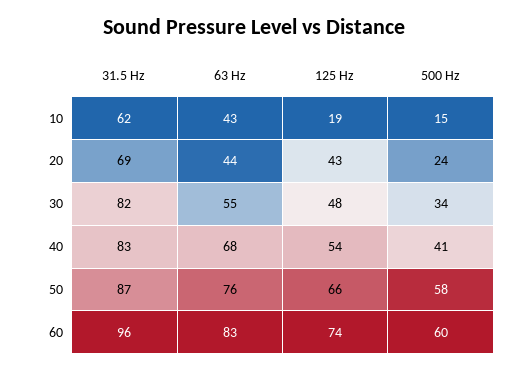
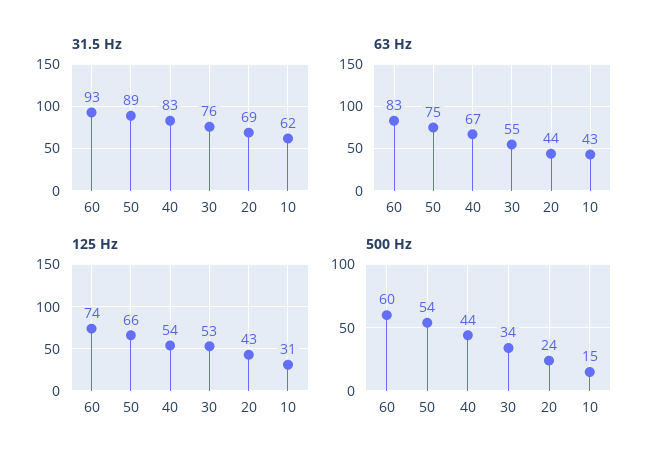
  {
    "31.5 Hz": {
      "10": 62,
      "20": 69,
-     "30": 82,
+     "30": 76,
      "40": 83,
-     "50": 87,
+     "50": 89,
-     "60": 96
+     "60": 93
    },
    "63 Hz": {
      "10": 43,
      "20": 44,
      "30": 55,
-     "40": 68,
+     "40": 67,
-     "50": 76,
+     "50": 75,
      "60": 83
    },
    "125 Hz": {
-     "10": 19,
+     "10": 31,
      "20": 43,
-     "30": 48,
+     "30": 53,
      "40": 54,
      "50": 66,
      "60": 74
    },
    "500 Hz": {
      "10": 15,
      "20": 24,
      "30": 34,
-     "40": 41,
+     "40": 44,
-     "50": 58,
+     "50": 54,
      "60": 60
    }
  }

